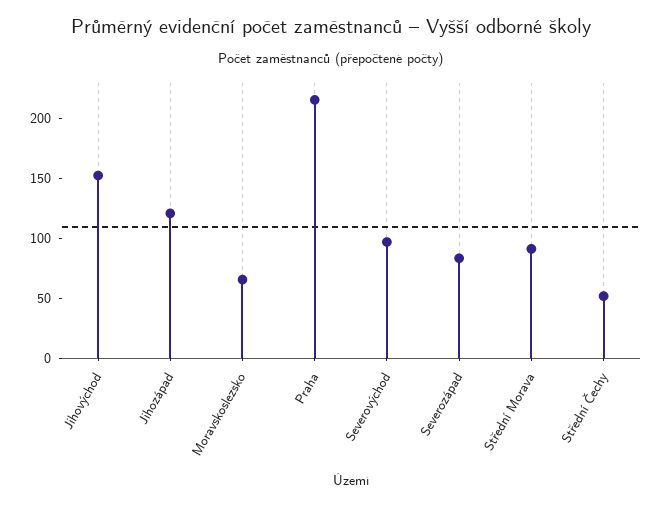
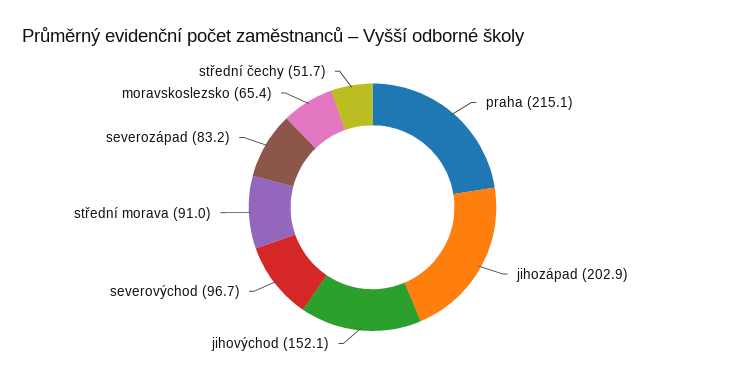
  {
    "Jihovýchod": 152.1,
-   "Jihozápad": 120,
+   "Jihozápad": 202.9,
    "Moravskoslezsko": 65.4,
    "Praha": 215.1,
    "Severovýchod": 96.7,
    "Severozápad": 83.2,
    "Střední Morava": 91,
    "Střední Čechy": 51.7
  }

